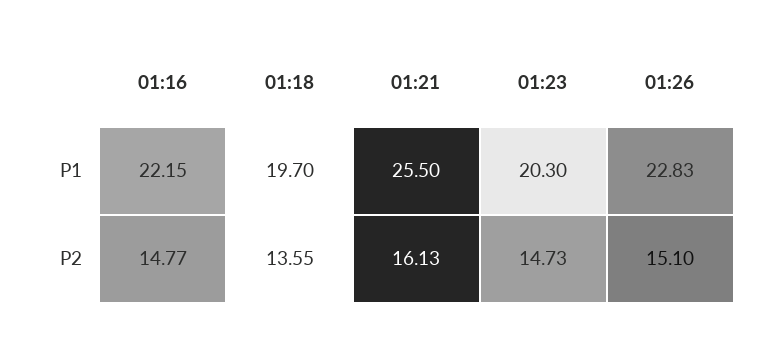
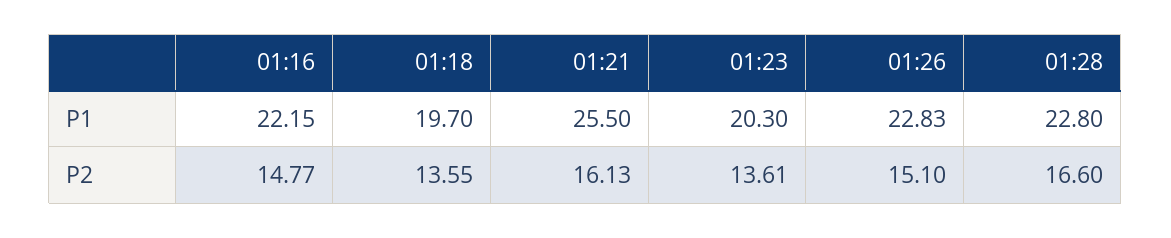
  {
    "01:16": {
      "P1": 22.15,
      "P2": 14.77
    },
    "01:18": {
      "P1": 19.7,
      "P2": 13.55
    },
    "01:21": {
      "P1": 25.5,
      "P2": 16.13
    },
    "01:23": {
      "P1": 20.3,
-     "P2": 14.73
+     "P2": 13.61
    },
    "01:26": {
      "P1": 22.83,
      "P2": 15.1
-   }
+   },
+   "01:28": {
+     "P1": 22.8,
+     "P2": 16.6
+   }
  }

